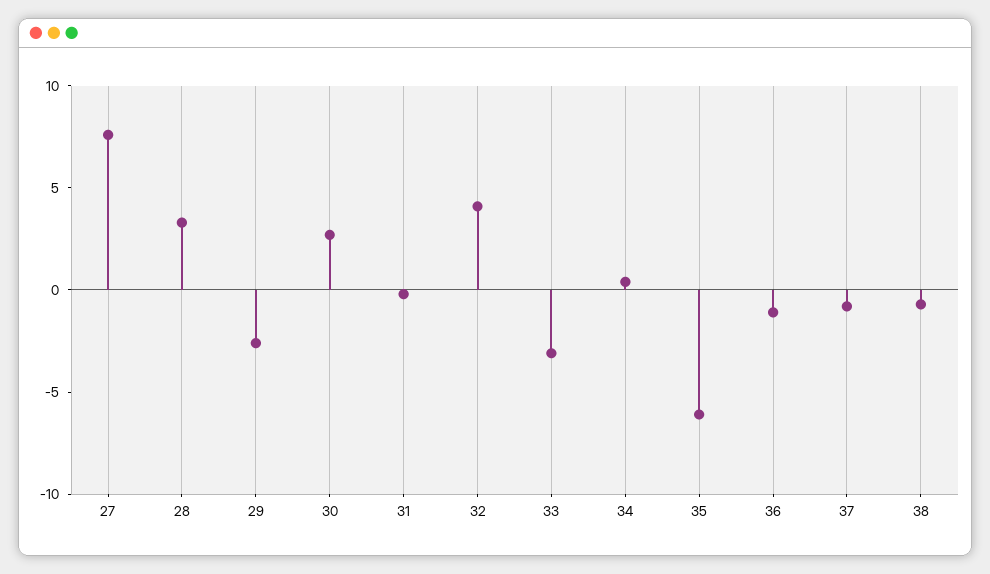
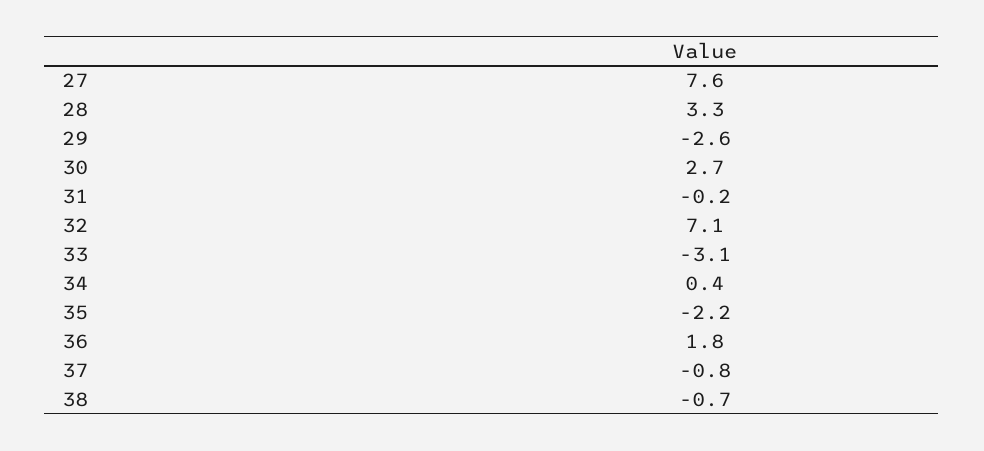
  {
    "27": 7.6,
    "28": 3.3,
    "29": -2.6,
    "30": 2.7,
    "31": -0.2,
-   "32": 4,
+   "32": 7.1,
    "33": -3.1,
    "34": 0.4,
-   "35": -6,
+   "35": -2.2,
-   "36": -1,
+   "36": 1.8,
    "37": -0.8,
    "38": -0.7
  }

